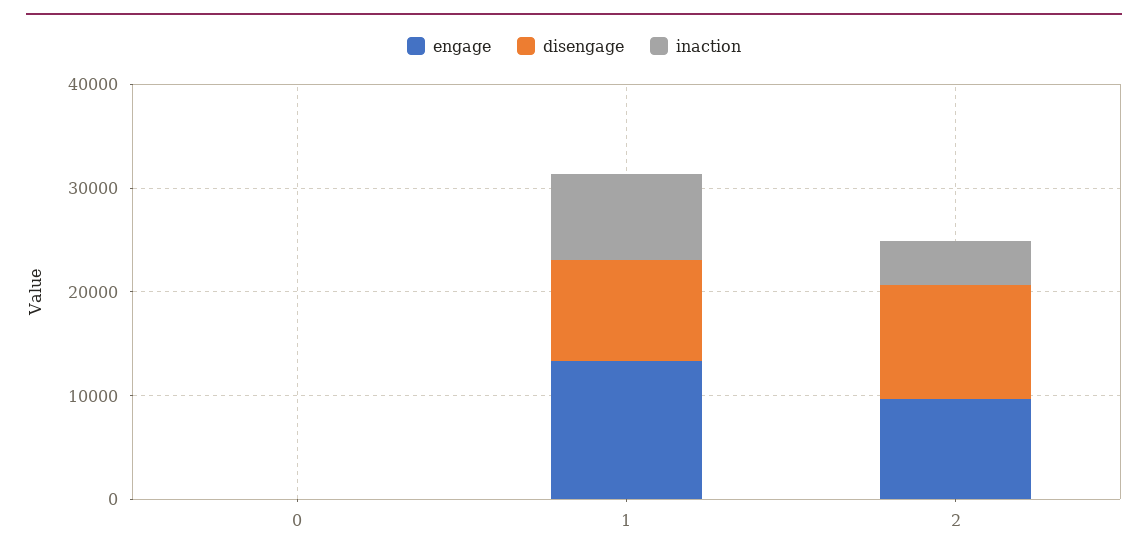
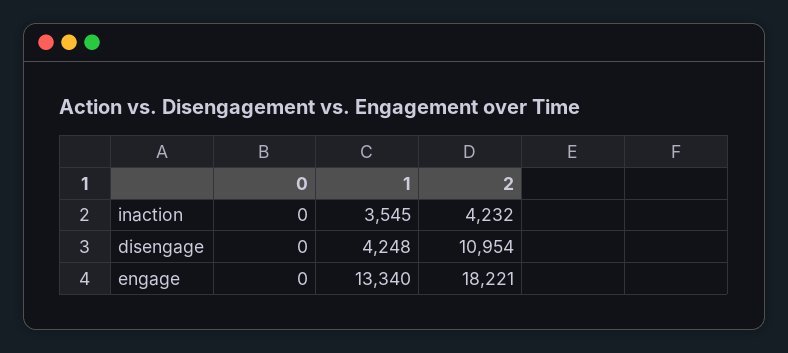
  {
    "engage": {
      "0": 0,
      "1": 13340,
-     "2": 10000
+     "2": 18221
    },
    "disengage": {
      "0": 0,
-     "1": 10000,
+     "1": 4248,
      "2": 10954
    },
    "inaction": {
      "0": 0,
-     "1": 8000,
+     "1": 3545,
      "2": 4232
    }
  }

